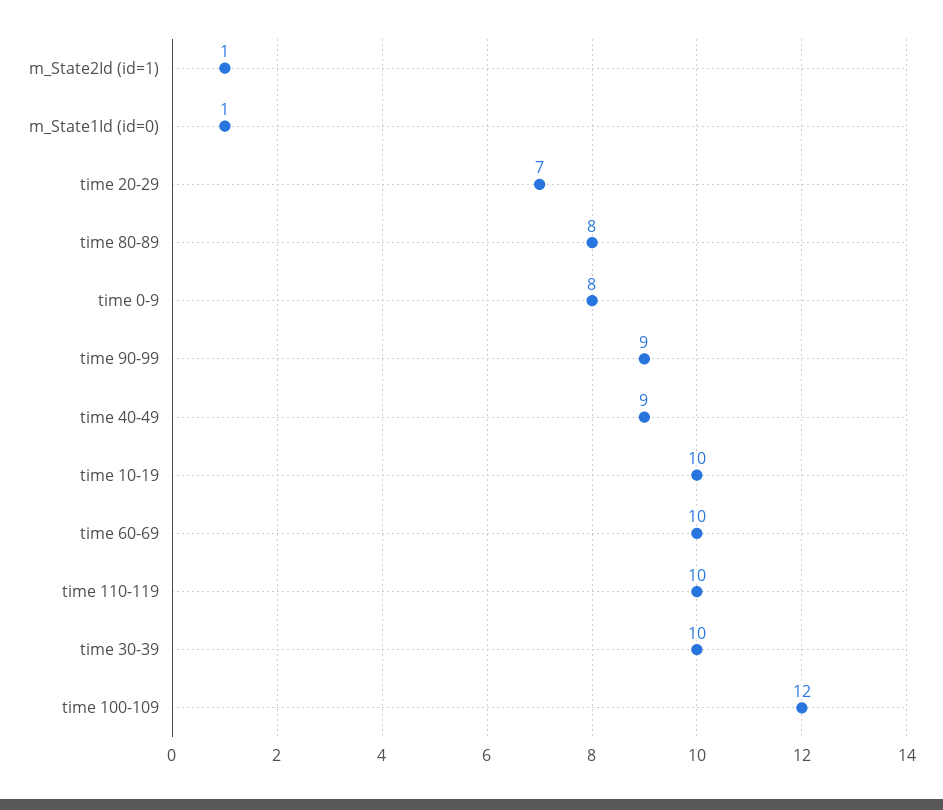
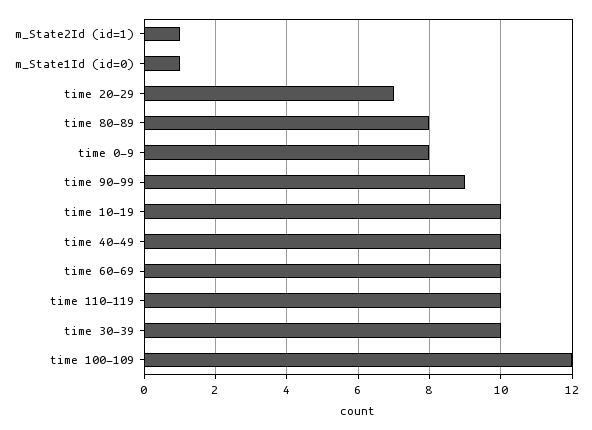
  {
    "m_State2Id (id=1)": 1,
    "m_State1Id (id=0)": 1,
    "time 20-29": 7,
    "time 80-89": 8,
    "time 0-9": 8,
    "time 90-99": 9,
-   "time 40-49": 9,
+   "time 40-49": 10,
    "time 10-19": 10,
    "time 60-69": 10,
    "time 110-119": 10,
    "time 30-39": 10,
    "time 100-109": 12
  }

